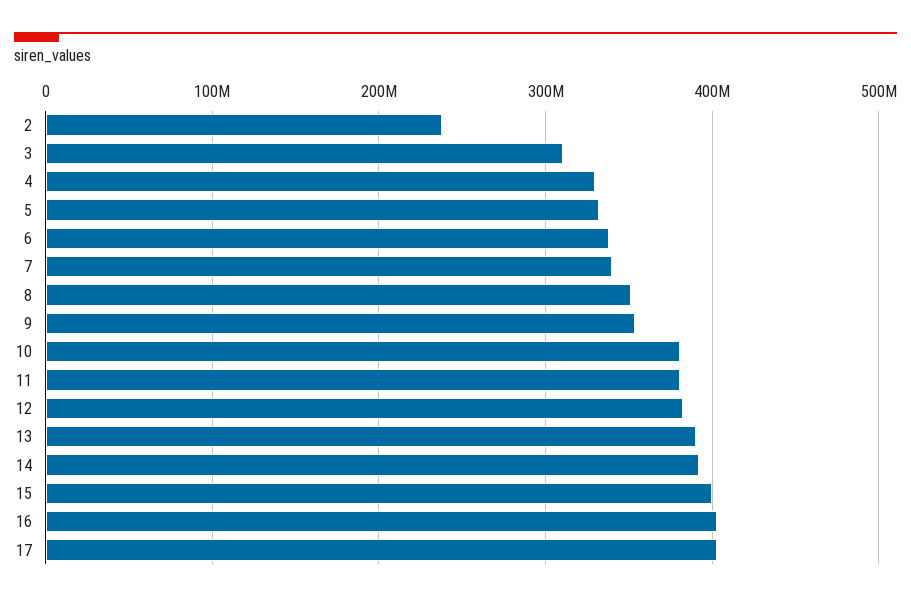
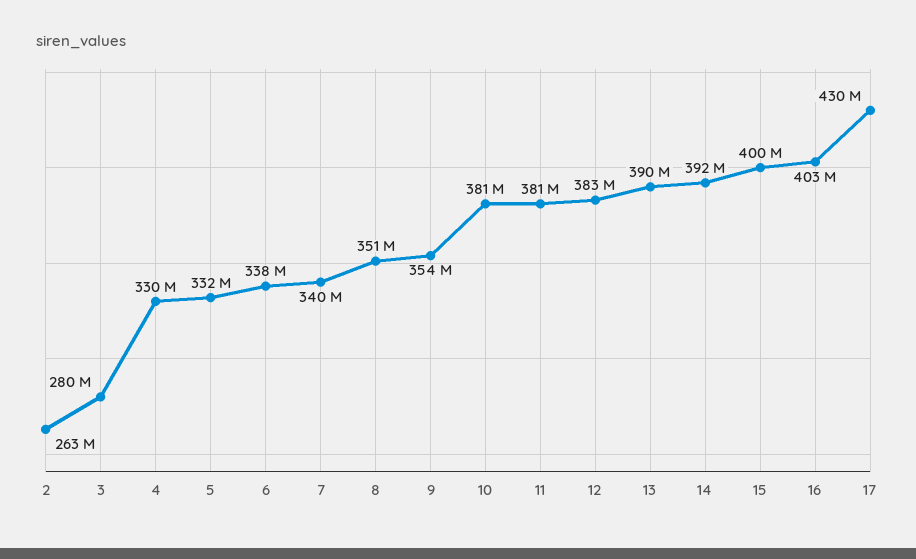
  {
-   "2": 240000000,
+   "2": 263000000,
-   "3": 310000000,
+   "3": 280000000,
    "4": 330000000,
    "5": 332000000,
    "6": 338000000,
    "7": 340000000,
    "8": 351000000,
    "9": 354000000,
    "10": 381000000,
    "11": 381000000,
    "12": 383000000,
    "13": 390000000,
    "14": 392000000,
    "15": 400000000,
    "16": 403000000,
-   "17": 400000000
+   "17": 430000000
  }

